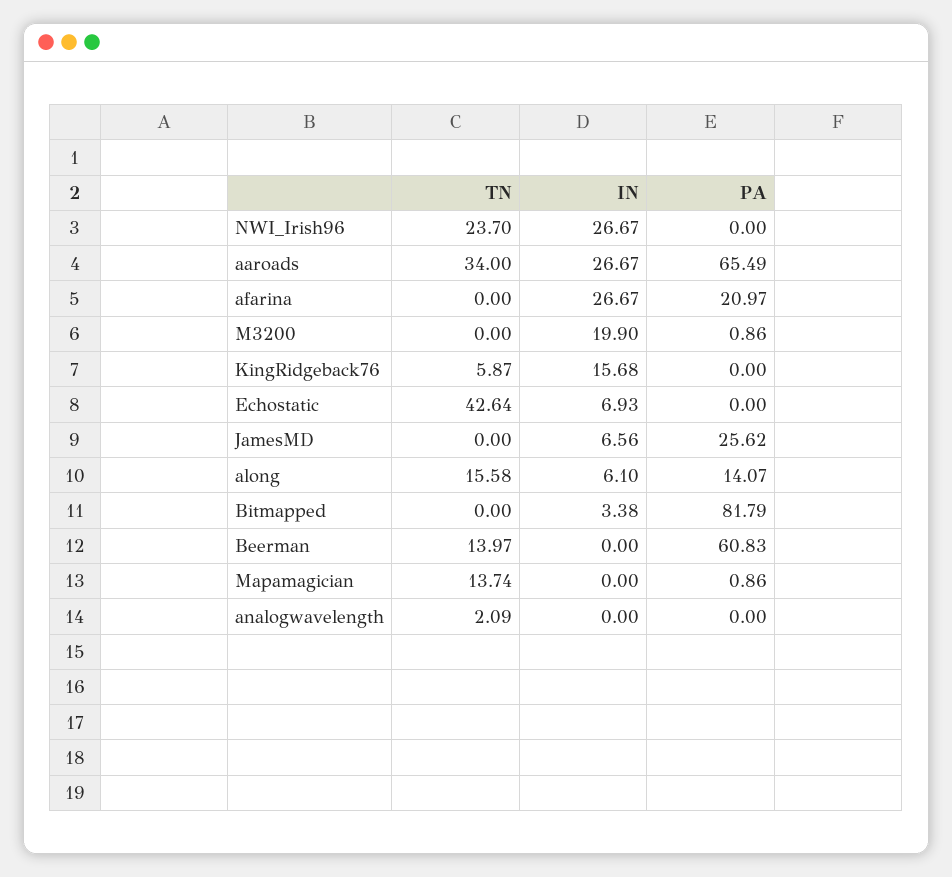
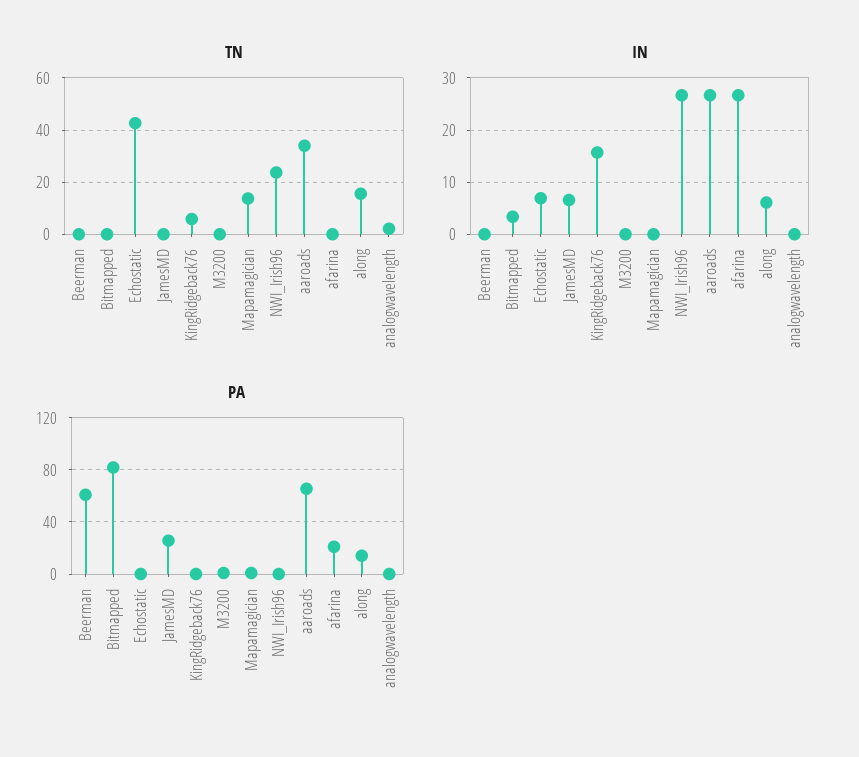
  {
    "TN": {
      "NWI_Irish96": 23.7,
      "aaroads": 34,
      "afarina": 0,
      "M3200": 0,
      "KingRidgeback76": 5.87,
      "Echostatic": 42.64,
      "JamesMD": 0,
      "along": 15.58,
      "Bitmapped": 0,
-     "Beerman": 13.97,
+     "Beerman": 0,
      "Mapamagician": 13.74,
      "analogwavelength": 2.09
    },
    "IN": {
      "NWI_Irish96": 26.67,
      "aaroads": 26.67,
      "afarina": 26.67,
-     "M3200": 19.9,
+     "M3200": 0,
      "KingRidgeback76": 15.68,
      "Echostatic": 6.93,
      "JamesMD": 6.56,
      "along": 6.1,
      "Bitmapped": 3.38,
      "Beerman": 0,
      "Mapamagician": 0,
      "analogwavelength": 0
    },
    "PA": {
      "NWI_Irish96": 0,
      "aaroads": 65.49,
      "afarina": 20.97,
      "M3200": 0.86,
      "KingRidgeback76": 0,
      "Echostatic": 0,
      "JamesMD": 25.62,
      "along": 14.07,
      "Bitmapped": 81.79,
      "Beerman": 60.83,
      "Mapamagician": 0.86,
      "analogwavelength": 0
    }
  }

